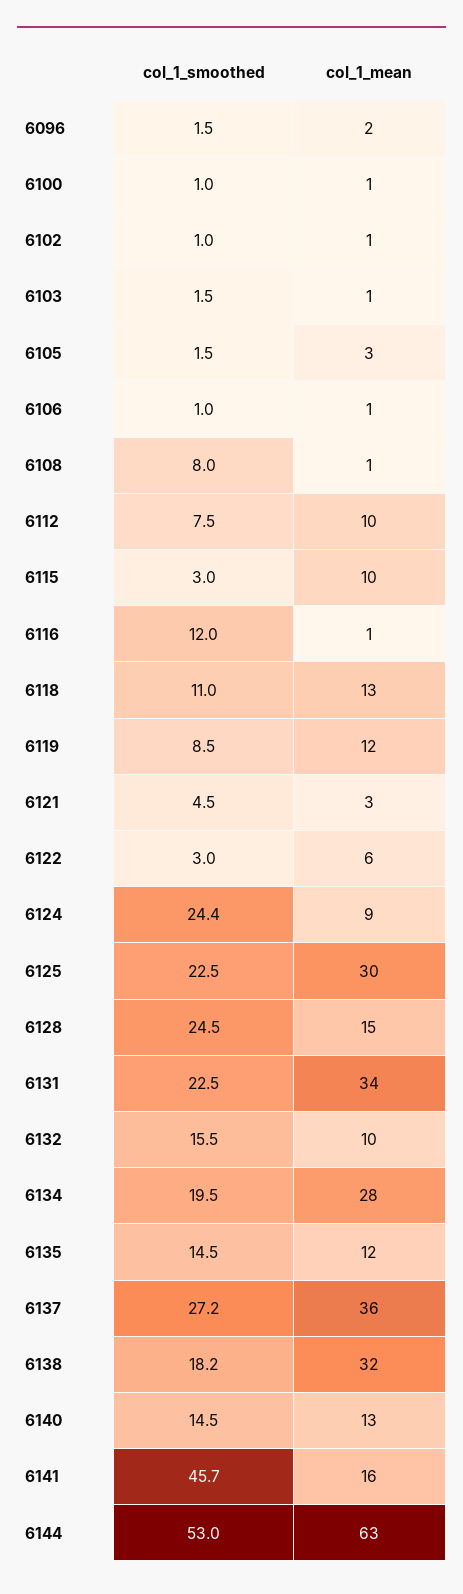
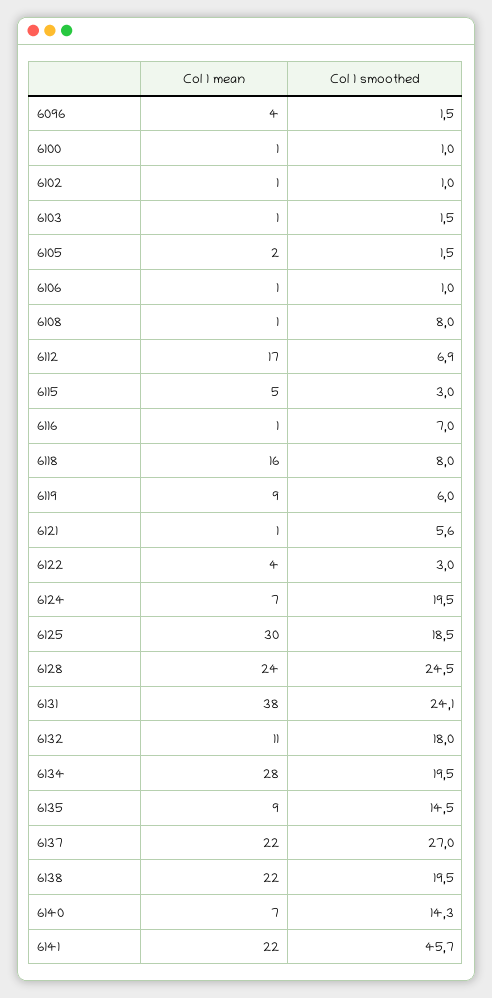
  {
    "col_1_smoothed": {
      "6096": 1.5,
      "6100": 1,
      "6102": 1,
      "6103": 1.5,
      "6105": 1.5,
      "6106": 1,
      "6108": 8,
-     "6112": 7.5,
+     "6112": 6.9,
      "6115": 3,
-     "6116": 12,
+     "6116": 7,
-     "6118": 11,
+     "6118": 8,
-     "6119": 8.5,
+     "6119": 6,
-     "6121": 4.5,
+     "6121": 5.6,
      "6122": 3,
-     "6124": 24.4,
+     "6124": 19.5,
-     "6125": 22.5,
+     "6125": 18.5,
      "6128": 24.5,
-     "6131": 22.5,
+     "6131": 24.1,
-     "6132": 15.5,
+     "6132": 18,
      "6134": 19.5,
      "6135": 14.5,
-     "6137": 27.2,
+     "6137": 27,
-     "6138": 18.2,
+     "6138": 19.5,
-     "6140": 14.5,
+     "6140": 14.3,
-     "6141": 45.7,
+     "6141": 45.7
-     "6144": 53
    },
    "col_1_mean": {
-     "6096": 2,
+     "6096": 4,
      "6100": 1,
      "6102": 1,
      "6103": 1,
-     "6105": 3,
+     "6105": 2,
      "6106": 1,
      "6108": 1,
-     "6112": 10,
+     "6112": 17,
-     "6115": 10,
+     "6115": 5,
      "6116": 1,
-     "6118": 13,
+     "6118": 16,
-     "6119": 12,
+     "6119": 9,
-     "6121": 3,
+     "6121": 1,
-     "6122": 6,
+     "6122": 4,
-     "6124": 9,
+     "6124": 7,
      "6125": 30,
-     "6128": 15,
+     "6128": 24,
-     "6131": 34,
+     "6131": 38,
-     "6132": 10,
+     "6132": 11,
      "6134": 28,
-     "6135": 12,
+     "6135": 9,
-     "6137": 36,
+     "6137": 22,
-     "6138": 32,
+     "6138": 22,
-     "6140": 13,
+     "6140": 7,
-     "6141": 16,
+     "6141": 22
-     "6144": 63
    }
  }

